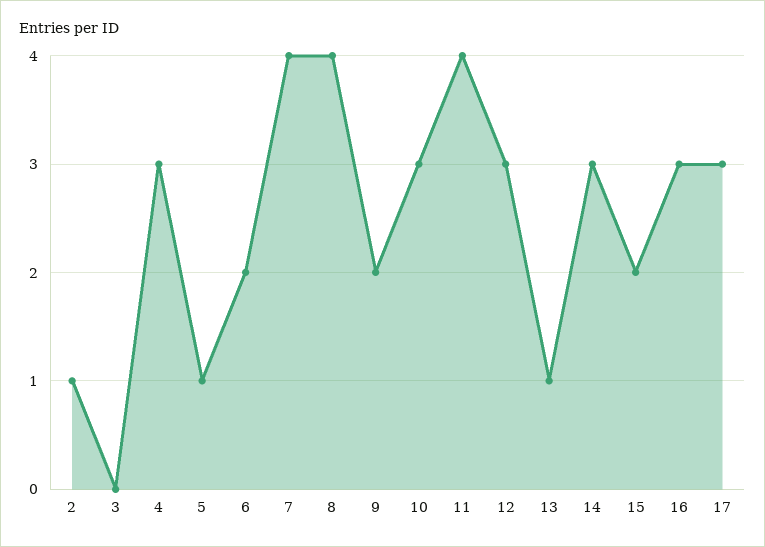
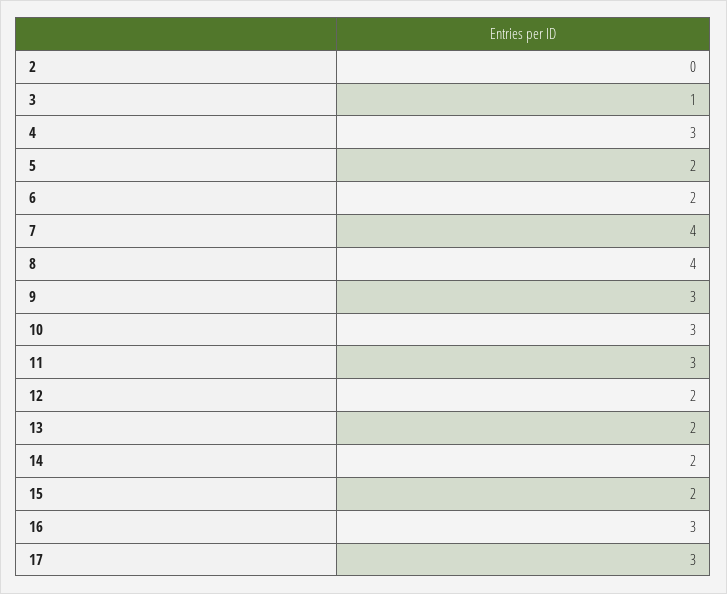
  {
-   "2": 1,
+   "2": 0,
-   "3": 0,
+   "3": 1,
    "4": 3,
-   "5": 1,
+   "5": 2,
    "6": 2,
    "7": 4,
    "8": 4,
-   "9": 2,
+   "9": 3,
    "10": 3,
-   "11": 4,
+   "11": 3,
-   "12": 3,
+   "12": 2,
-   "13": 1,
+   "13": 2,
-   "14": 3,
+   "14": 2,
    "15": 2,
    "16": 3,
    "17": 3
  }

